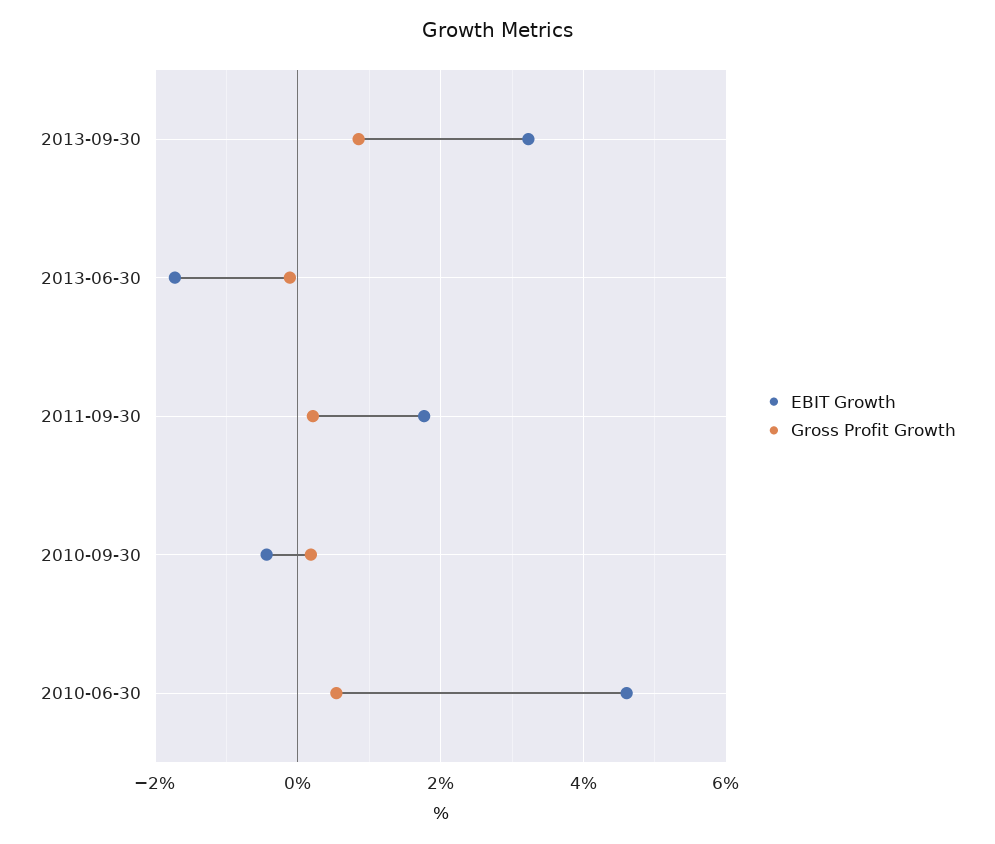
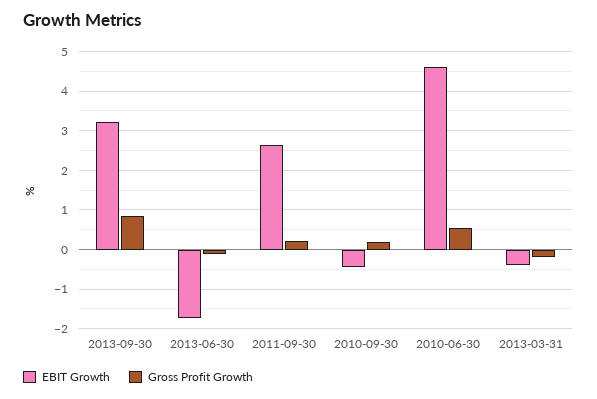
  {
    "EBIT Growth": {
      "2013-09-30": 3.2,
      "2013-06-30": -1.8,
-     "2011-09-30": 1.8,
+     "2011-09-30": 2.6,
      "2010-09-30": -0.4,
-     "2010-06-30": 4.6
+     "2010-06-30": 4.6,
+     "2013-03-31": -0.4
    },
    "Gross Profit Growth": {
      "2013-09-30": 0.8,
      "2013-06-30": -0.2,
      "2011-09-30": 0.2,
      "2010-09-30": 0.2,
-     "2010-06-30": 0.6
+     "2010-06-30": 0.6,
+     "2013-03-31": -0.2
    }
  }

